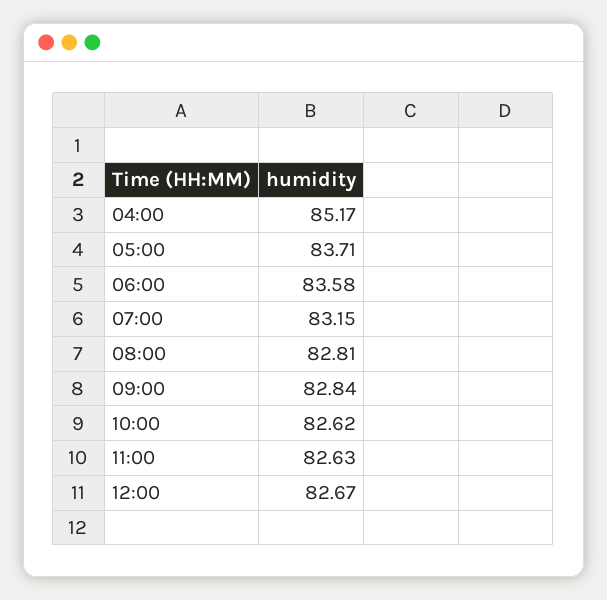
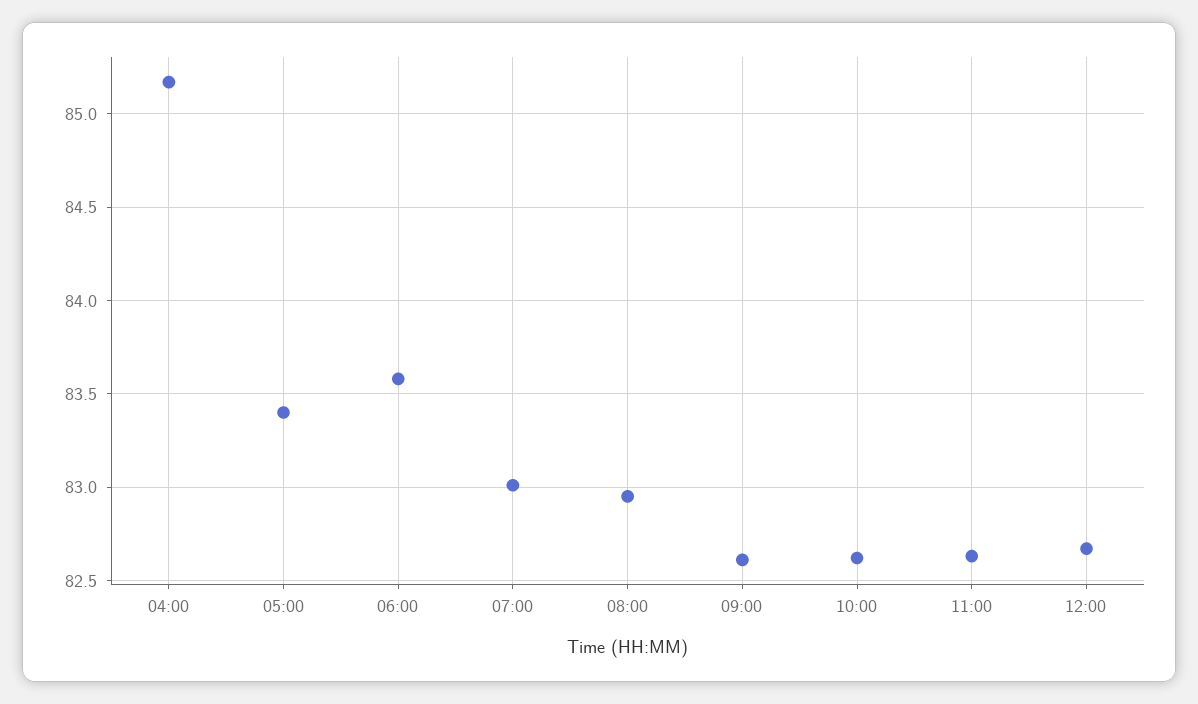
  {
    "04:00": 85.17,
-   "05:00": 83.71,
+   "05:00": 83.4,
    "06:00": 83.58,
-   "07:00": 83.15,
+   "07:00": 83,
-   "08:00": 82.81,
+   "08:00": 82.95,
-   "09:00": 82.84,
+   "09:00": 82.6,
    "10:00": 82.62,
    "11:00": 82.63,
    "12:00": 82.67
  }

